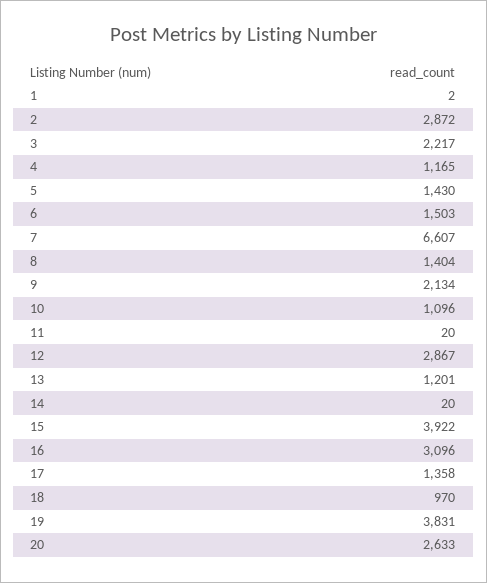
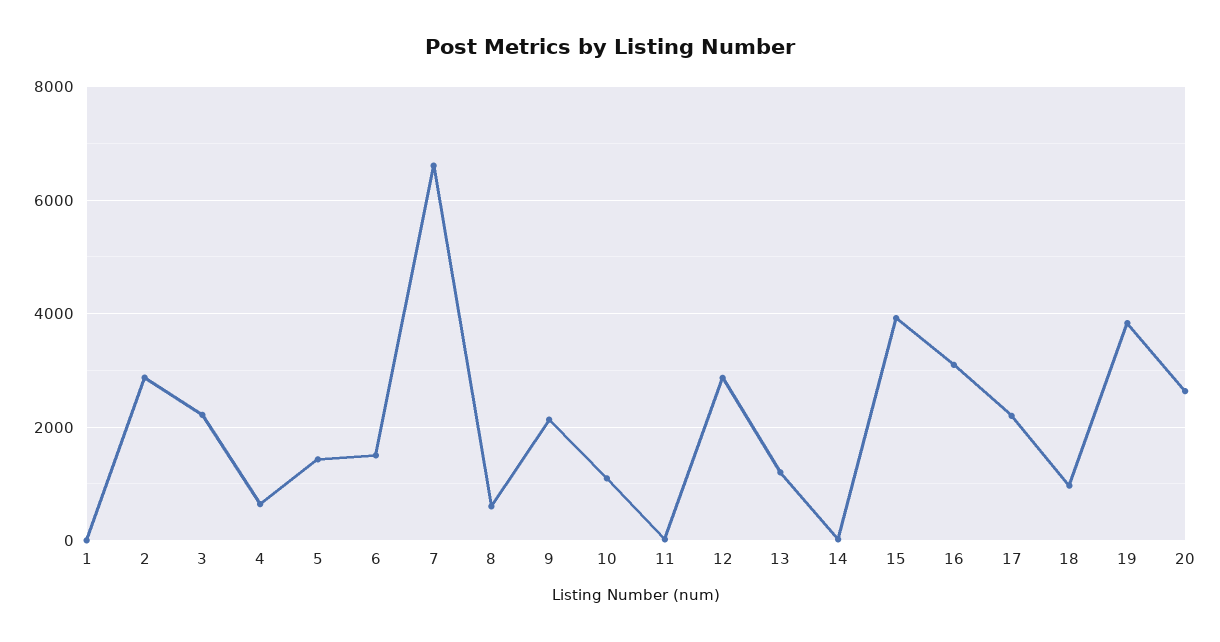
  {
    "1": 2,
    "2": 2872,
    "3": 2217,
-   "4": 1165,
+   "4": 600,
    "5": 1430,
    "6": 1503,
    "7": 6607,
-   "8": 1404,
+   "8": 600,
    "9": 2134,
    "10": 1096,
    "11": 20,
    "12": 2867,
    "13": 1201,
    "14": 20,
    "15": 3922,
    "16": 3096,
-   "17": 1358,
+   "17": 2200,
    "18": 970,
    "19": 3831,
    "20": 2633
  }

